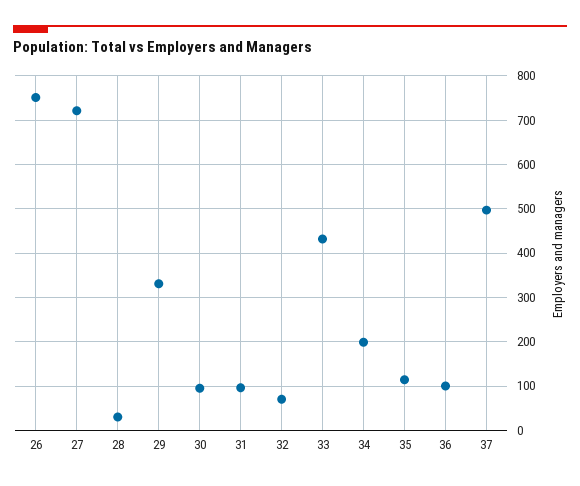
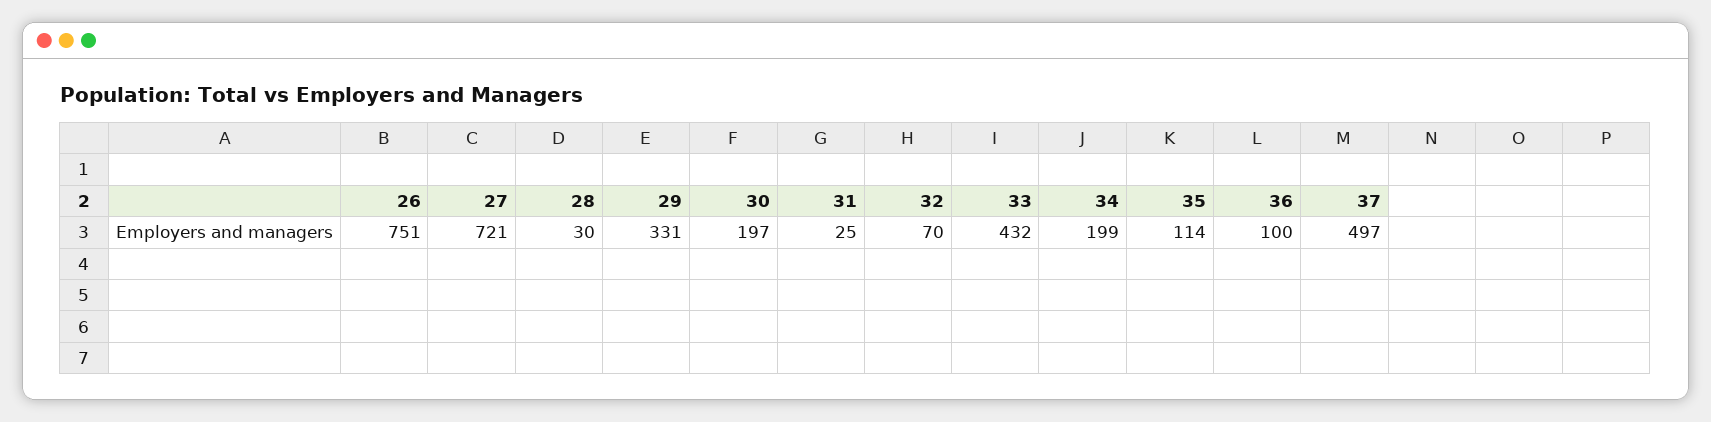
  {
    "26": 751,
    "27": 721,
    "28": 30,
    "29": 331,
-   "30": 100,
+   "30": 197,
-   "31": 100,
+   "31": 25,
    "32": 70,
    "33": 432,
    "34": 199,
    "35": 114,
    "36": 100,
    "37": 497
  }

